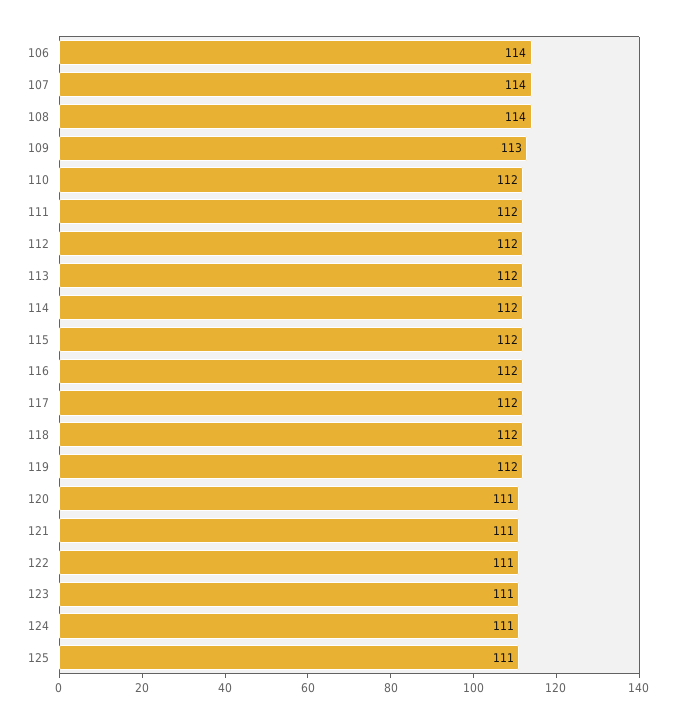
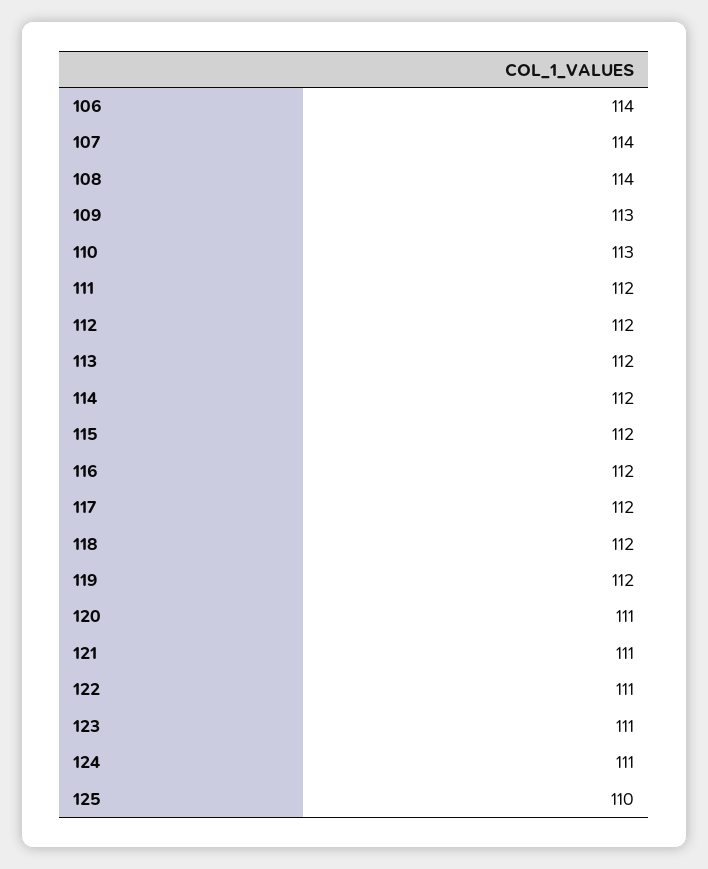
  {
    "106": 114,
    "107": 114,
    "108": 114,
    "109": 113,
-   "110": 112,
+   "110": 113,
    "111": 112,
    "112": 112,
    "113": 112,
    "114": 112,
    "115": 112,
    "116": 112,
    "117": 112,
    "118": 112,
    "119": 112,
    "120": 111,
    "121": 111,
    "122": 111,
    "123": 111,
    "124": 111,
-   "125": 111
+   "125": 110
  }

